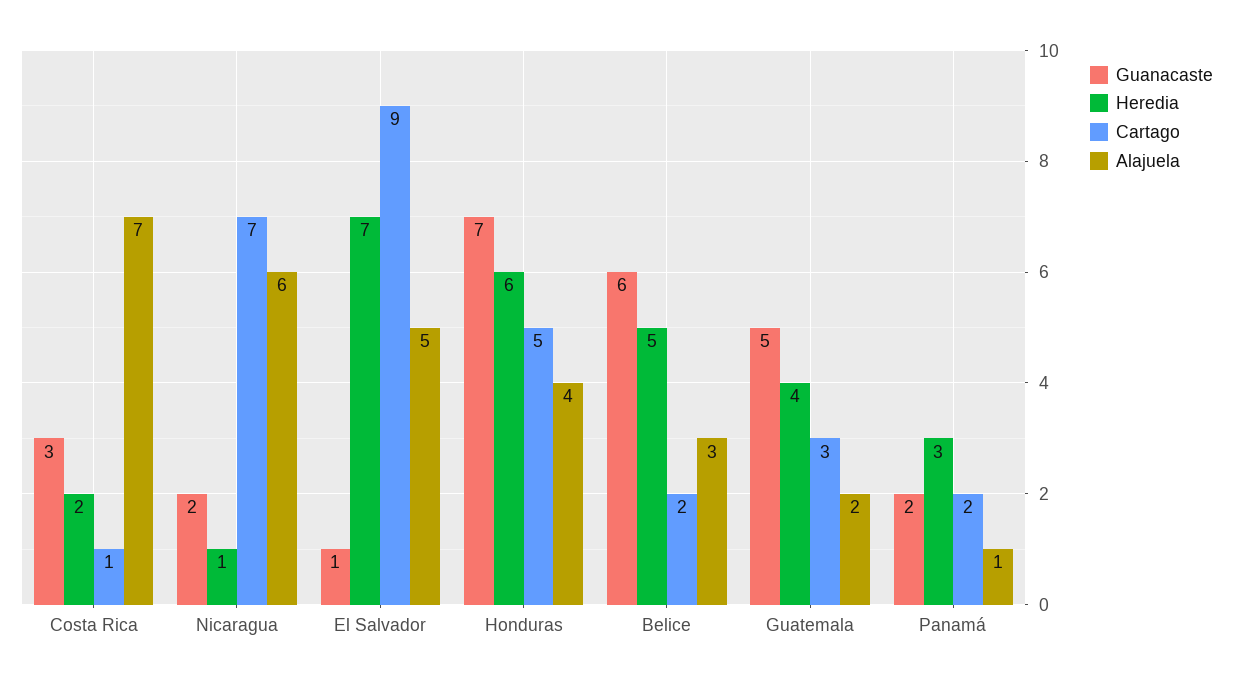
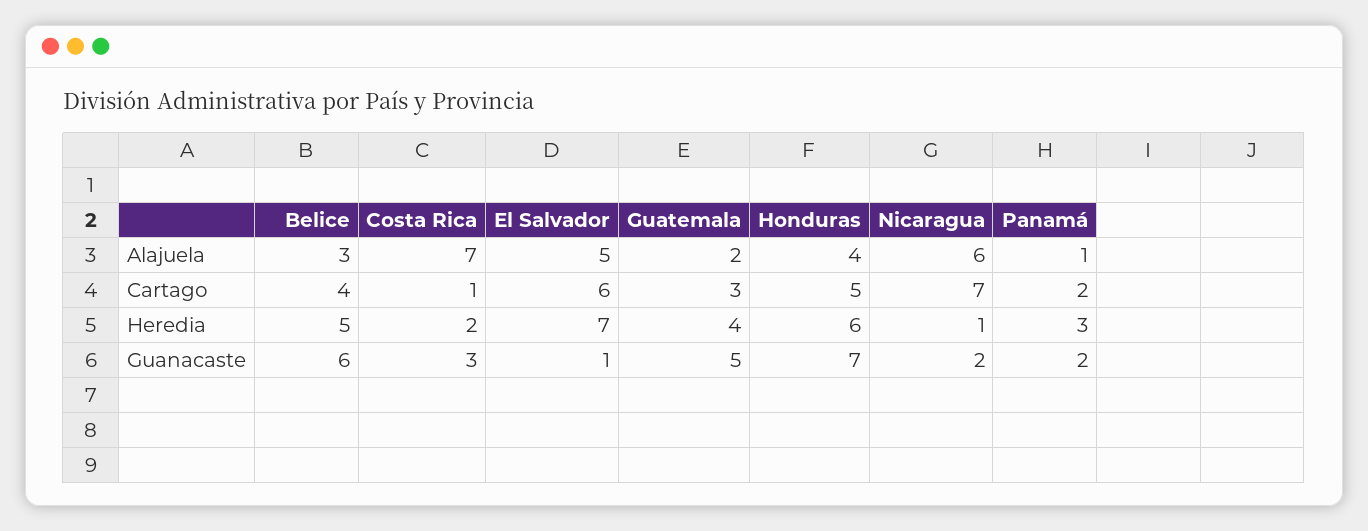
  {
    "Guanacaste": {
      "Costa Rica": 3,
      "Nicaragua": 2,
      "El Salvador": 1,
      "Honduras": 7,
      "Belice": 6,
      "Guatemala": 5,
      "Panamá": 2
    },
    "Heredia": {
      "Costa Rica": 2,
      "Nicaragua": 1,
      "El Salvador": 7,
      "Honduras": 6,
      "Belice": 5,
      "Guatemala": 4,
      "Panamá": 3
    },
    "Cartago": {
      "Costa Rica": 1,
      "Nicaragua": 7,
-     "El Salvador": 9,
+     "El Salvador": 6,
      "Honduras": 5,
-     "Belice": 2,
+     "Belice": 4,
      "Guatemala": 3,
      "Panamá": 2
    },
    "Alajuela": {
      "Costa Rica": 7,
      "Nicaragua": 6,
      "El Salvador": 5,
      "Honduras": 4,
      "Belice": 3,
      "Guatemala": 2,
      "Panamá": 1
    }
  }

